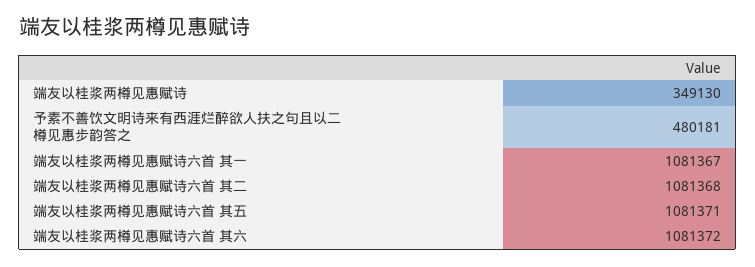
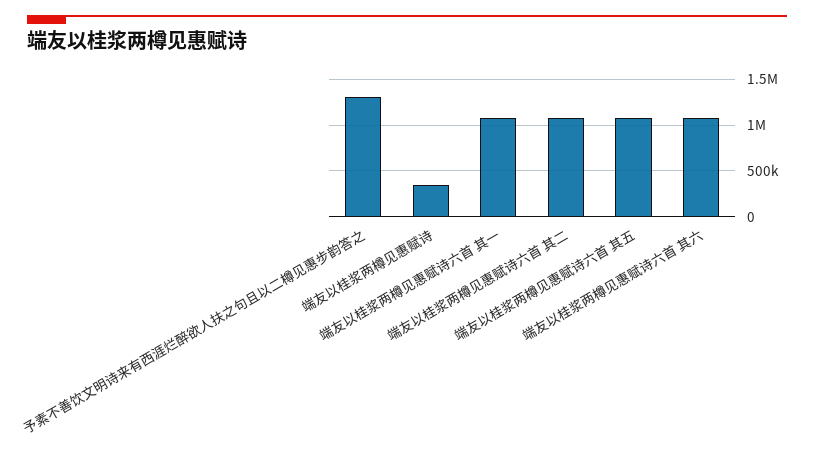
  {
    "端友以桂浆两樽见惠赋诗": 349130,
-   "予素不善饮文明诗来有西涯烂醉欲人扶之句且以二樽见惠步韵答之": 480181,
+   "予素不善饮文明诗来有西涯烂醉欲人扶之句且以二樽见惠步韵答之": 1300000,
    "端友以桂浆两樽见惠赋诗六首 其一": 1081367,
    "端友以桂浆两樽见惠赋诗六首 其二": 1081368,
    "端友以桂浆两樽见惠赋诗六首 其五": 1081371,
    "端友以桂浆两樽见惠赋诗六首 其六": 1081372
  }

